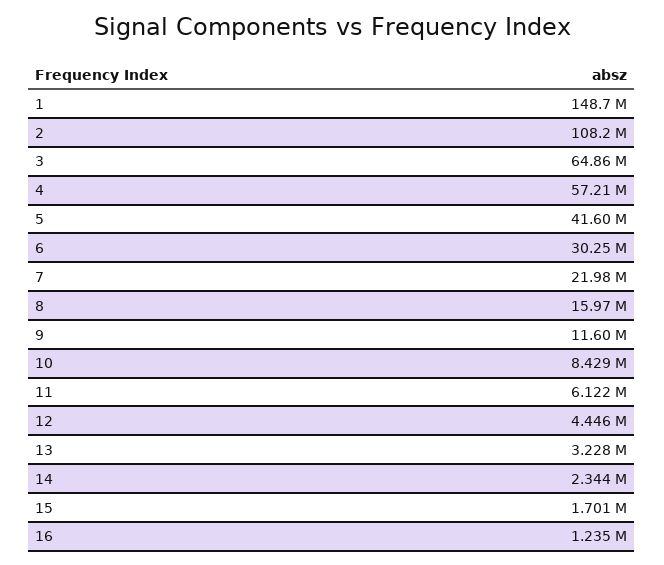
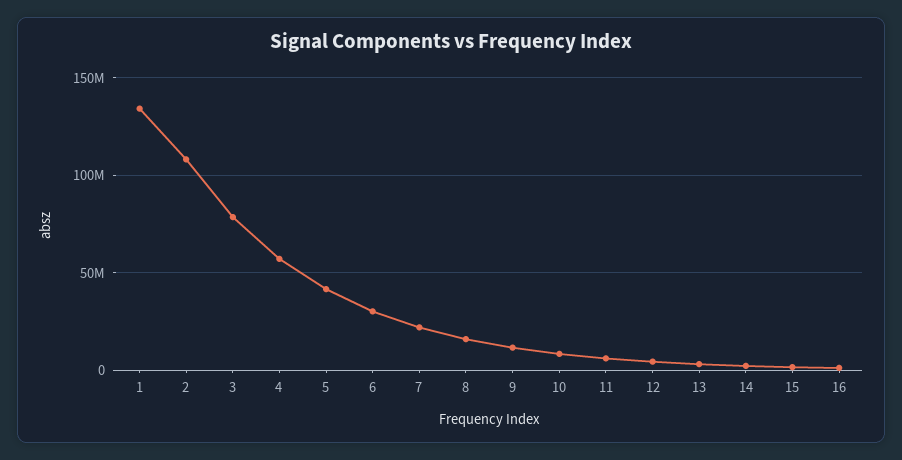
  {
-   "1": 148700000,
+   "1": 135000000,
    "2": 108200000,
-   "3": 64860000,
+   "3": 80000000,
    "4": 57210000,
    "5": 41600000,
    "6": 30250000,
    "7": 21980000,
    "8": 15970000,
    "9": 11600000,
    "10": 8429000,
    "11": 6122000,
    "12": 4446000,
    "13": 3228000,
    "14": 2344000,
    "15": 1701000,
    "16": 1235000
  }

